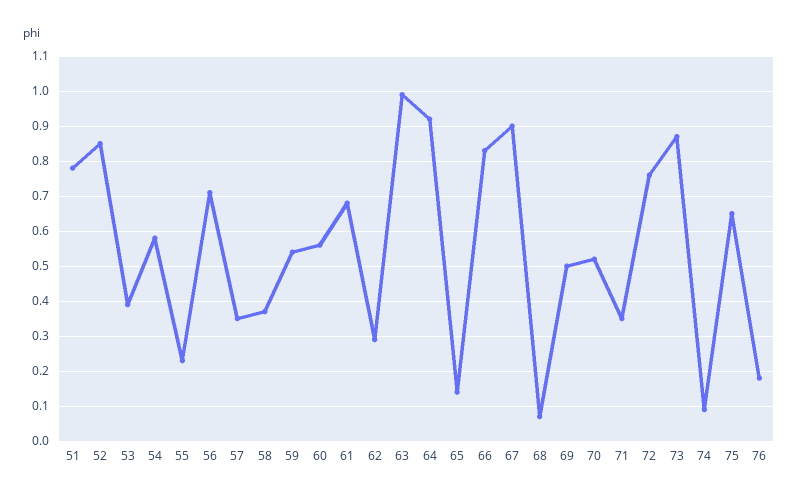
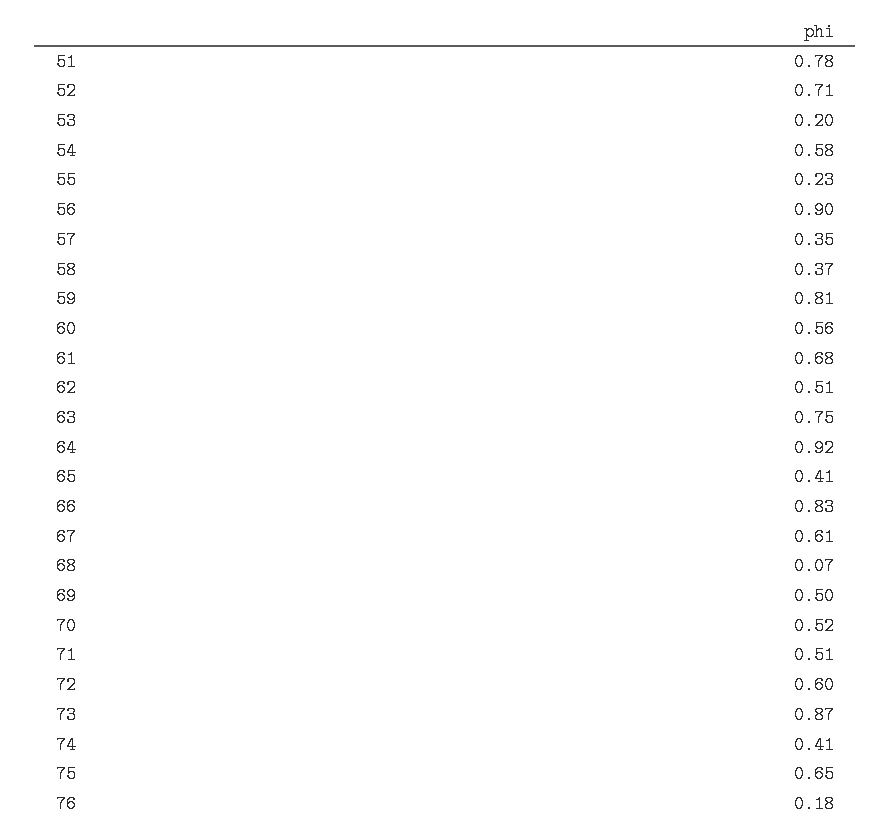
  {
    "51": 0.78,
-   "52": 0.85,
+   "52": 0.71,
-   "53": 0.4,
+   "53": 0.2,
    "54": 0.58,
    "55": 0.23,
-   "56": 0.7,
+   "56": 0.9,
    "57": 0.35,
    "58": 0.37,
-   "59": 0.55,
+   "59": 0.81,
    "60": 0.56,
    "61": 0.68,
-   "62": 0.3,
+   "62": 0.51,
-   "63": 1,
+   "63": 0.75,
    "64": 0.92,
-   "65": 0.15,
+   "65": 0.41,
    "66": 0.83,
-   "67": 0.9,
+   "67": 0.61,
    "68": 0.07,
    "69": 0.5,
    "70": 0.52,
-   "71": 0.35,
+   "71": 0.51,
-   "72": 0.75,
+   "72": 0.6,
    "73": 0.87,
-   "74": 0.1,
+   "74": 0.41,
    "75": 0.65,
    "76": 0.18
  }

